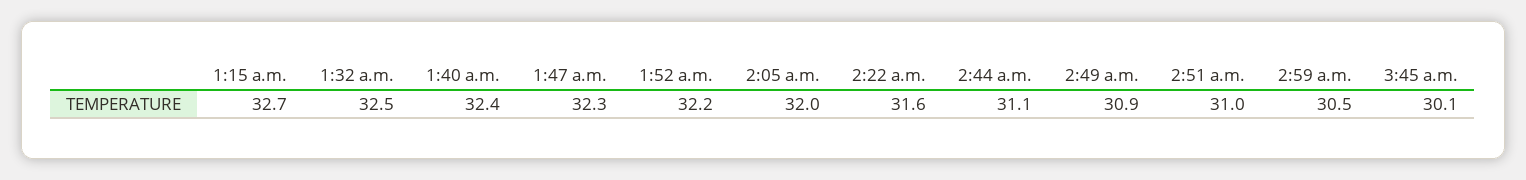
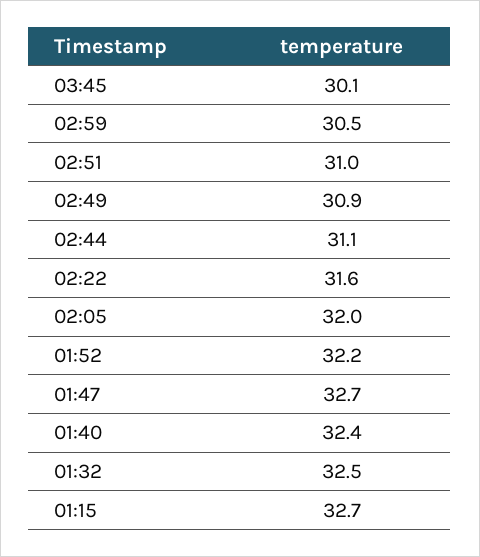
  {
    "1:15 a.m.": 32.7,
    "1:32 a.m.": 32.5,
    "1:40 a.m.": 32.4,
-   "1:47 a.m.": 32.3,
+   "1:47 a.m.": 32.7,
    "1:52 a.m.": 32.2,
    "2:05 a.m.": 32,
    "2:22 a.m.": 31.6,
    "2:44 a.m.": 31.1,
    "2:49 a.m.": 30.9,
    "2:51 a.m.": 31,
    "2:59 a.m.": 30.5,
    "3:45 a.m.": 30.1
  }

